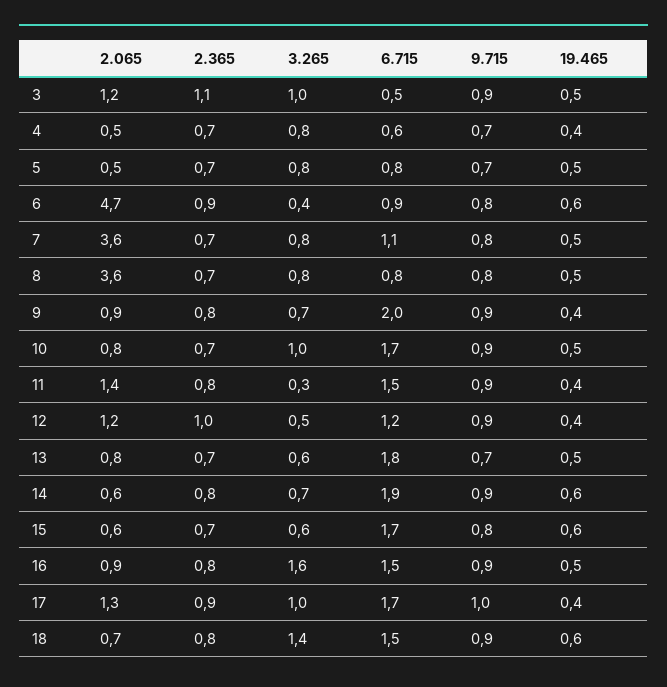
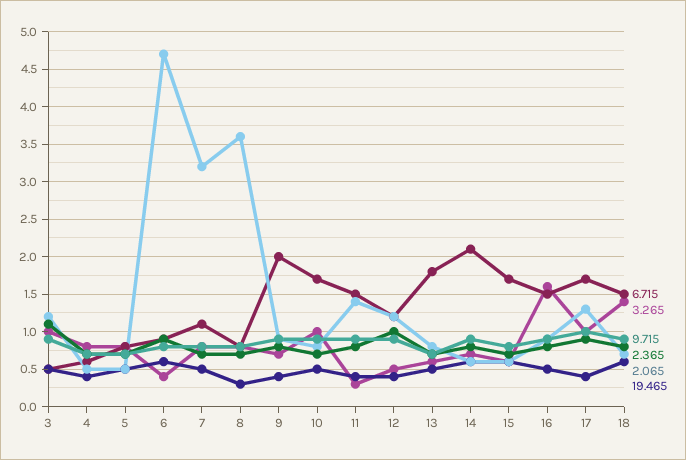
  {
    "2.065": {
      "3": 1.2,
      "4": 0.5,
      "5": 0.5,
      "6": 4.7,
-     "7": 3.6,
+     "7": 3.2,
      "8": 3.6,
      "9": 0.9,
      "10": 0.8,
      "11": 1.4,
      "12": 1.2,
      "13": 0.8,
      "14": 0.6,
      "15": 0.6,
      "16": 0.9,
      "17": 1.3,
      "18": 0.7
    },
    "2.365": {
      "3": 1.1,
      "4": 0.7,
      "5": 0.7,
      "6": 0.9,
      "7": 0.7,
      "8": 0.7,
      "9": 0.8,
      "10": 0.7,
      "11": 0.8,
      "12": 1,
      "13": 0.7,
      "14": 0.8,
      "15": 0.7,
      "16": 0.8,
      "17": 0.9,
      "18": 0.8
    },
    "3.265": {
      "3": 1,
      "4": 0.8,
      "5": 0.8,
      "6": 0.4,
      "7": 0.8,
      "8": 0.8,
      "9": 0.7,
      "10": 1,
      "11": 0.3,
      "12": 0.5,
      "13": 0.6,
      "14": 0.7,
      "15": 0.6,
      "16": 1.6,
      "17": 1,
      "18": 1.4
    },
    "6.715": {
      "3": 0.5,
      "4": 0.6,
      "5": 0.8,
      "6": 0.9,
      "7": 1.1,
      "8": 0.8,
      "9": 2,
      "10": 1.7,
      "11": 1.5,
      "12": 1.2,
      "13": 1.8,
-     "14": 1.9,
+     "14": 2.1,
      "15": 1.7,
      "16": 1.5,
      "17": 1.7,
      "18": 1.5
    },
    "9.715": {
      "3": 0.9,
      "4": 0.7,
      "5": 0.7,
      "6": 0.8,
      "7": 0.8,
      "8": 0.8,
      "9": 0.9,
      "10": 0.9,
      "11": 0.9,
      "12": 0.9,
      "13": 0.7,
      "14": 0.9,
      "15": 0.8,
      "16": 0.9,
      "17": 1,
      "18": 0.9
    },
    "19.465": {
      "3": 0.5,
      "4": 0.4,
      "5": 0.5,
      "6": 0.6,
      "7": 0.5,
-     "8": 0.5,
+     "8": 0.3,
      "9": 0.4,
      "10": 0.5,
      "11": 0.4,
      "12": 0.4,
      "13": 0.5,
      "14": 0.6,
      "15": 0.6,
      "16": 0.5,
      "17": 0.4,
      "18": 0.6
    }
  }

